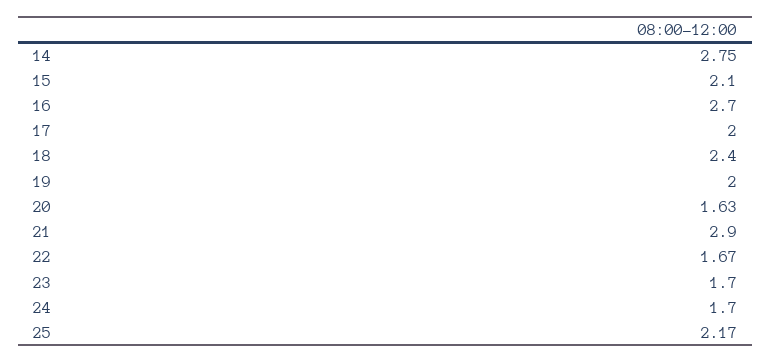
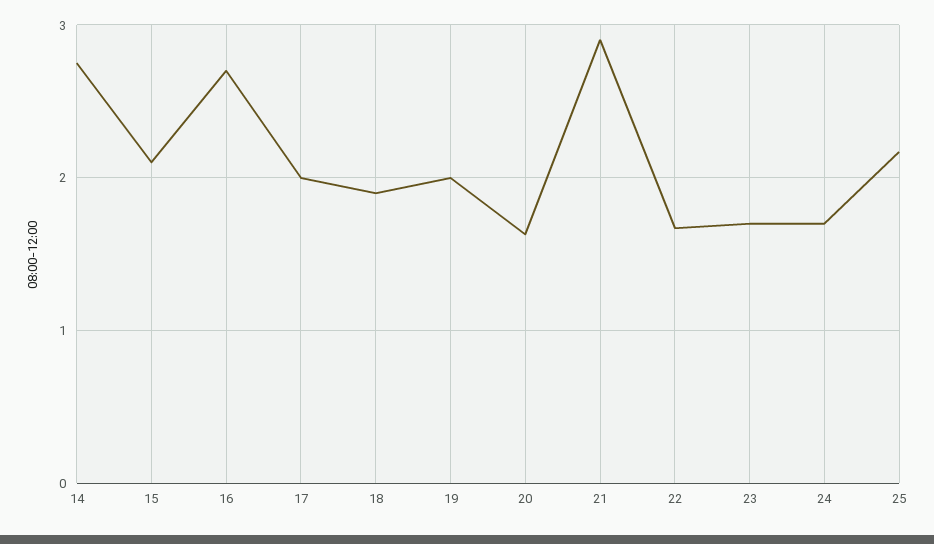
  {
    "14": 2.75,
    "15": 2.1,
    "16": 2.7,
    "17": 2,
-   "18": 2.4,
+   "18": 1.9,
    "19": 2,
    "20": 1.63,
    "21": 2.9,
    "22": 1.67,
    "23": 1.7,
    "24": 1.7,
    "25": 2.17
  }

